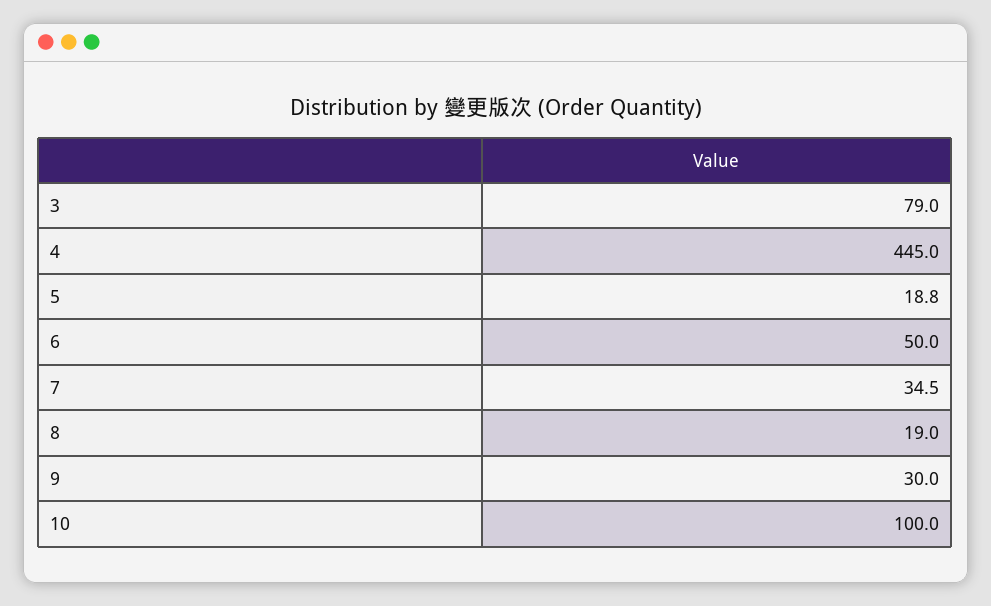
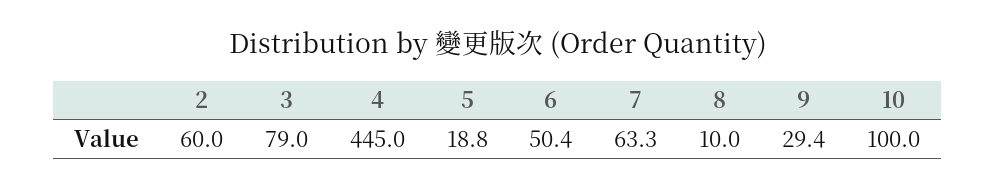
  {
    "3": 79,
    "4": 445,
    "5": 18.8,
-   "6": 50,
+   "6": 50.4,
-   "7": 34.5,
+   "7": 63.3,
-   "8": 19,
+   "8": 10,
-   "9": 30,
+   "9": 29.4,
-   "10": 100
+   "10": 100,
+   "2": 60
  }

